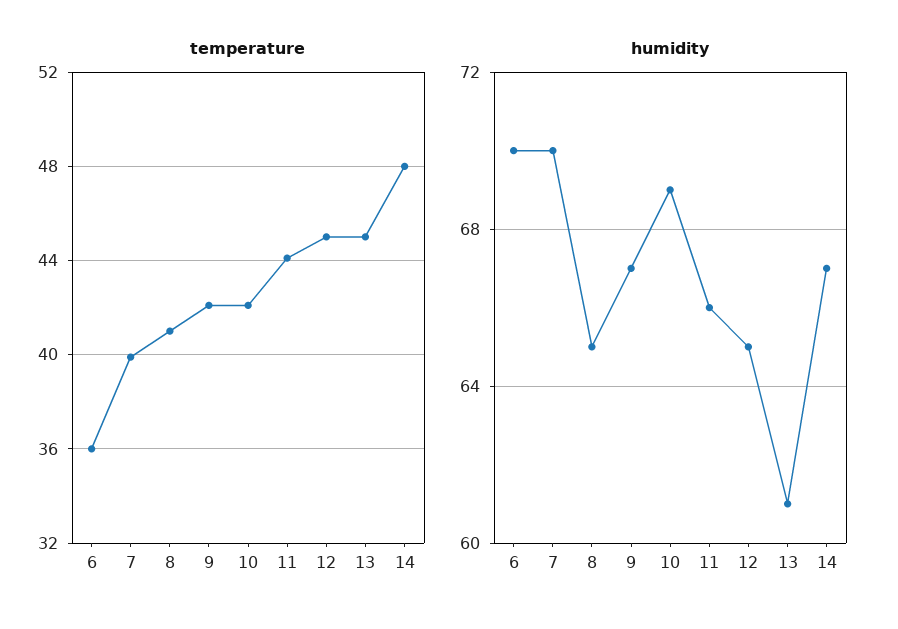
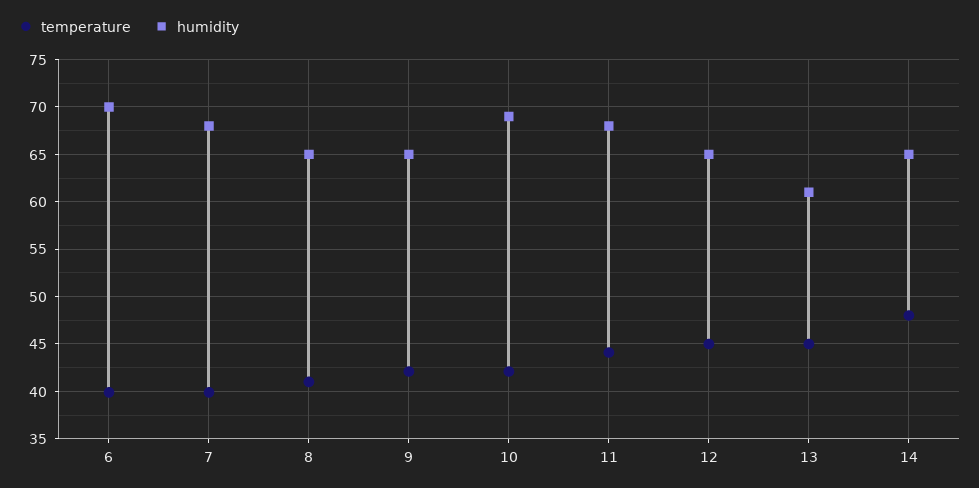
  {
    "temperature": {
-     "6": 36,
+     "6": 40,
      "7": 40,
      "8": 41,
      "9": 42,
      "10": 42,
      "11": 44,
      "12": 45,
      "13": 45,
      "14": 48
    },
    "humidity": {
      "6": 70,
-     "7": 70,
+     "7": 68,
      "8": 65,
-     "9": 67,
+     "9": 65,
      "10": 69,
-     "11": 66,
+     "11": 68,
      "12": 65,
      "13": 61,
-     "14": 67
+     "14": 65
    }
  }

